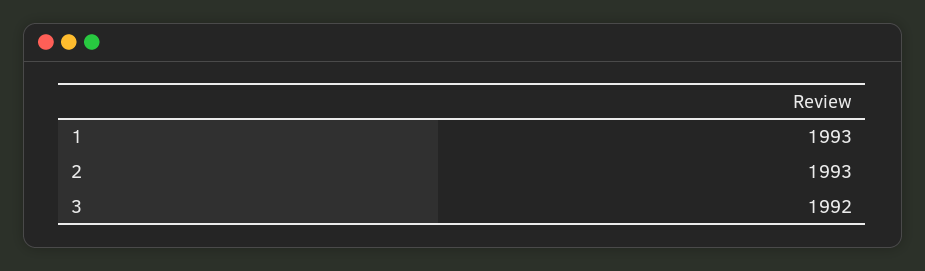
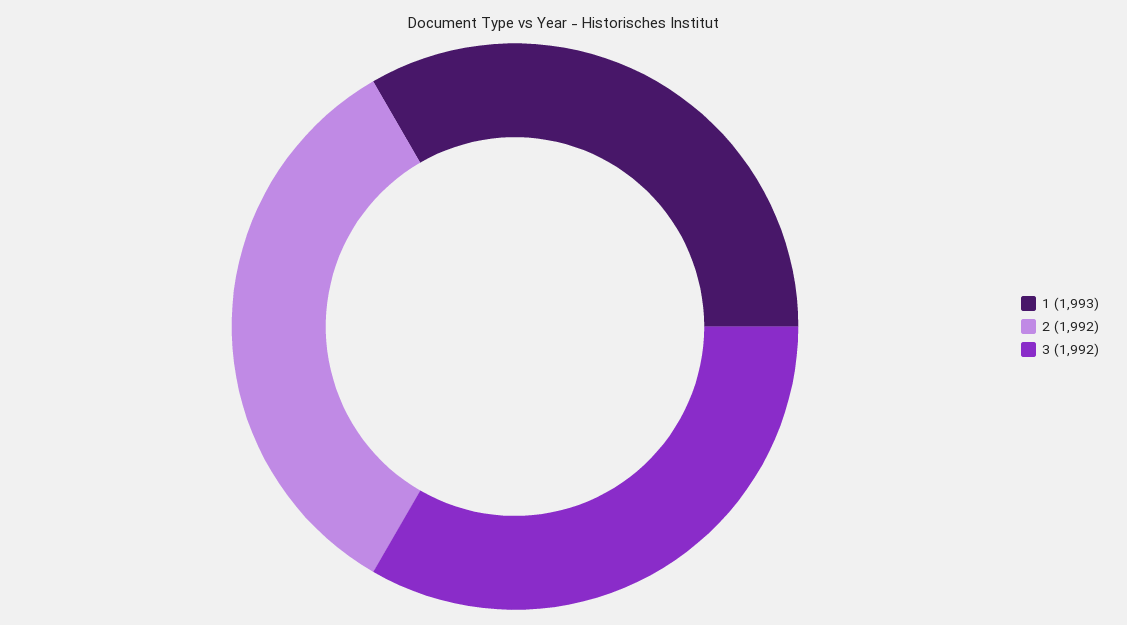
  {
    "1": 1993,
-   "2": 1993,
+   "2": 1992,
    "3": 1992
  }

